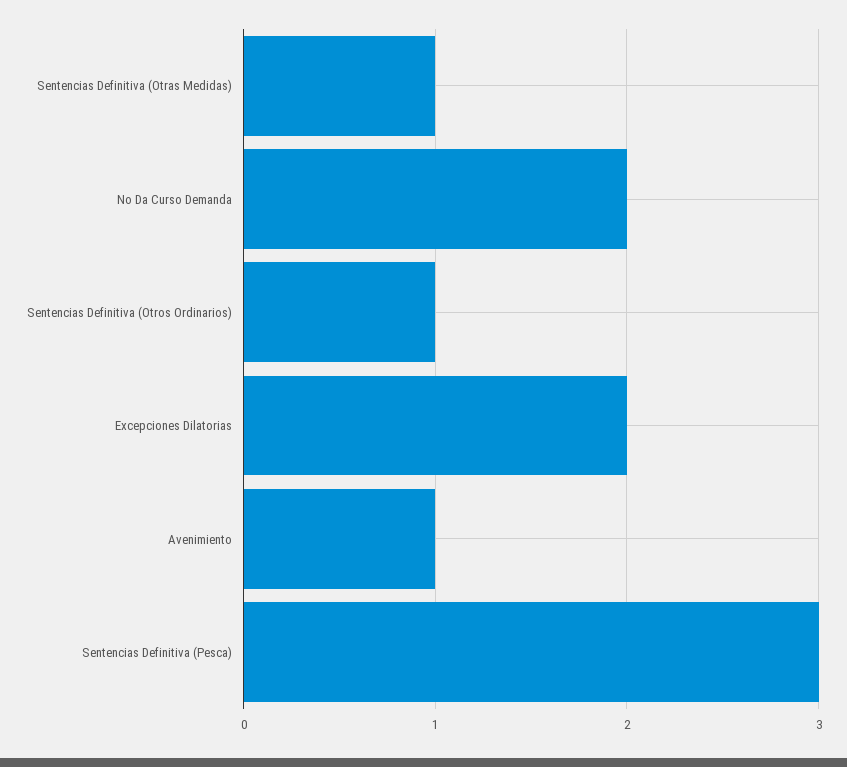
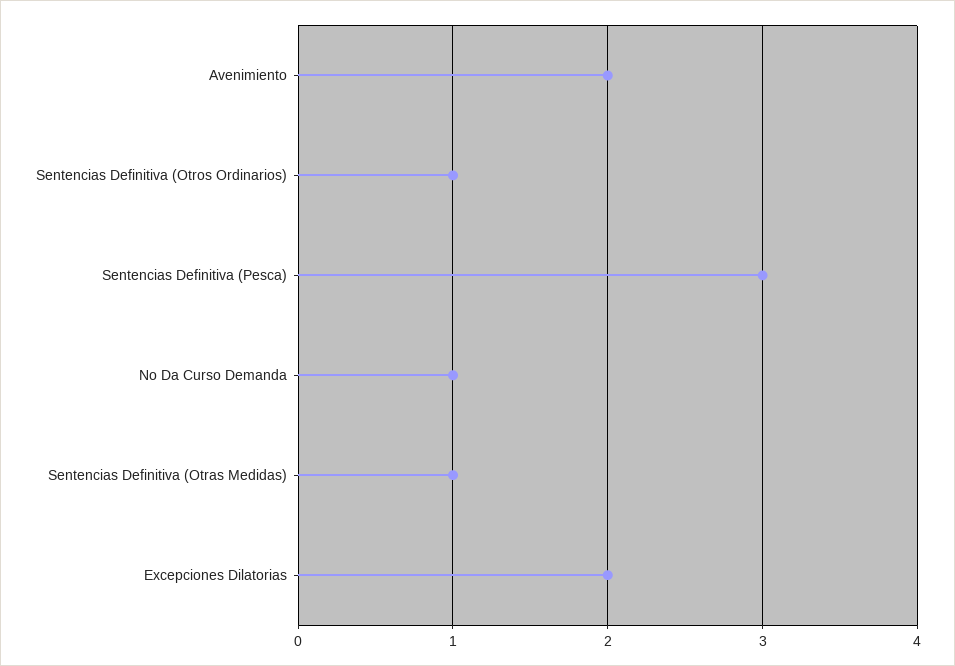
  {
    "Sentencias Definitiva (Otras Medidas)": 1,
-   "No Da Curso Demanda": 2,
+   "No Da Curso Demanda": 1,
    "Sentencias Definitiva (Otros Ordinarios)": 1,
    "Excepciones Dilatorias": 2,
-   "Avenimiento": 1,
+   "Avenimiento": 2,
    "Sentencias Definitiva (Pesca)": 3
  }

